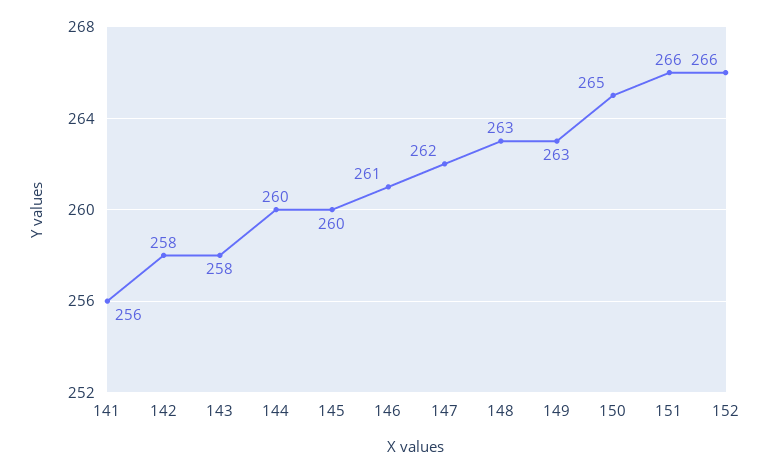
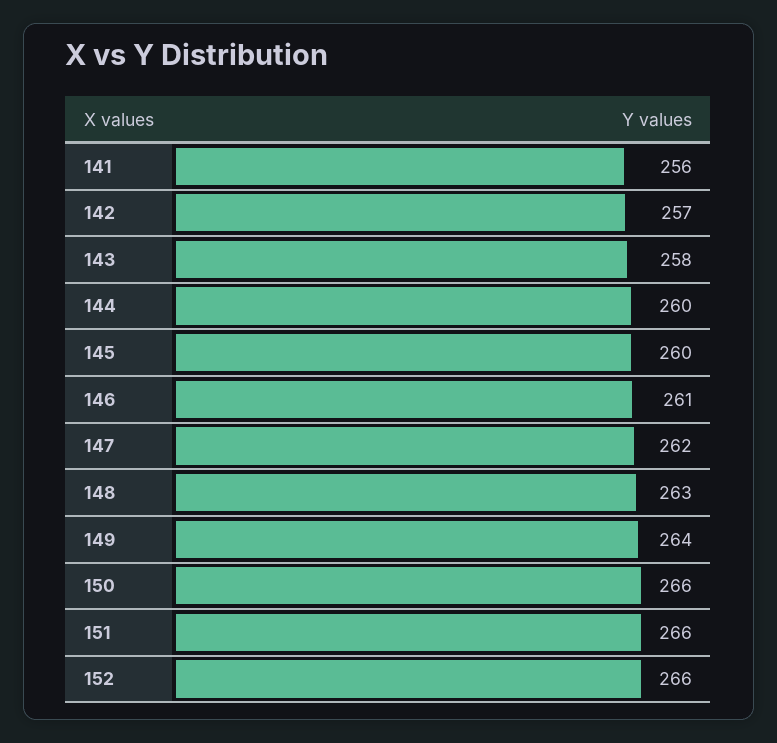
  {
    "141": 256,
-   "142": 258,
+   "142": 257,
    "143": 258,
    "144": 260,
    "145": 260,
    "146": 261,
    "147": 262,
    "148": 263,
-   "149": 263,
+   "149": 264,
-   "150": 265,
+   "150": 266,
    "151": 266,
    "152": 266
  }

